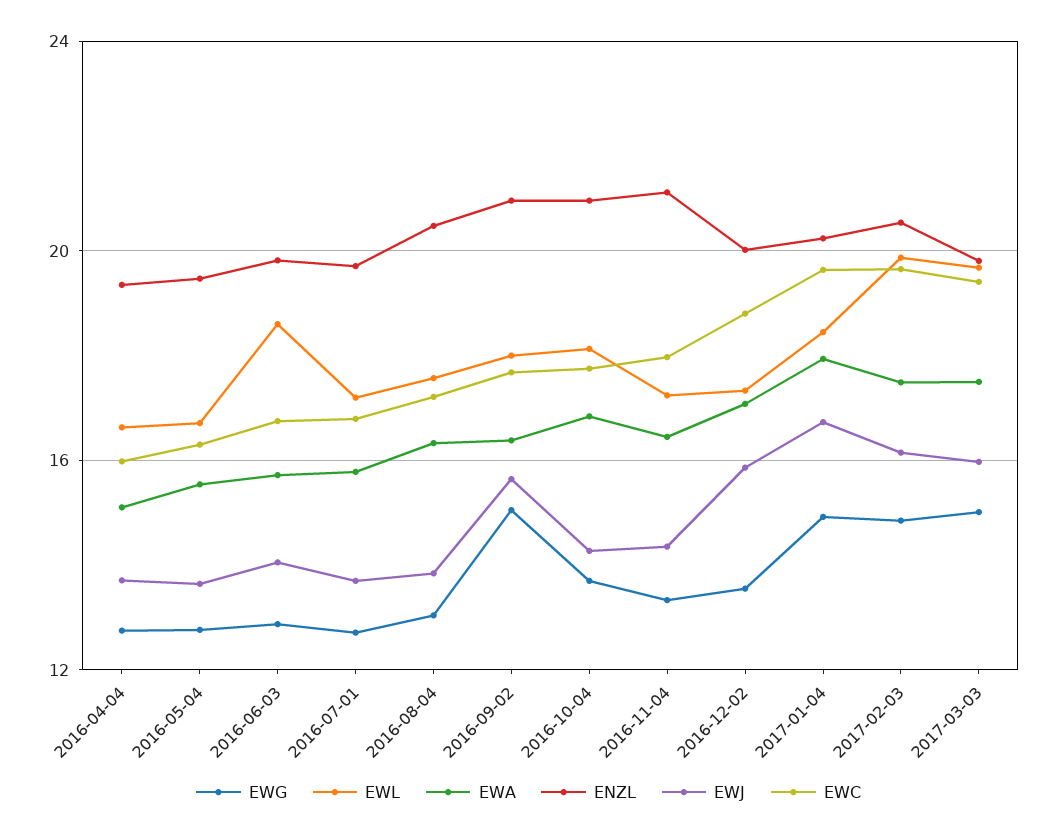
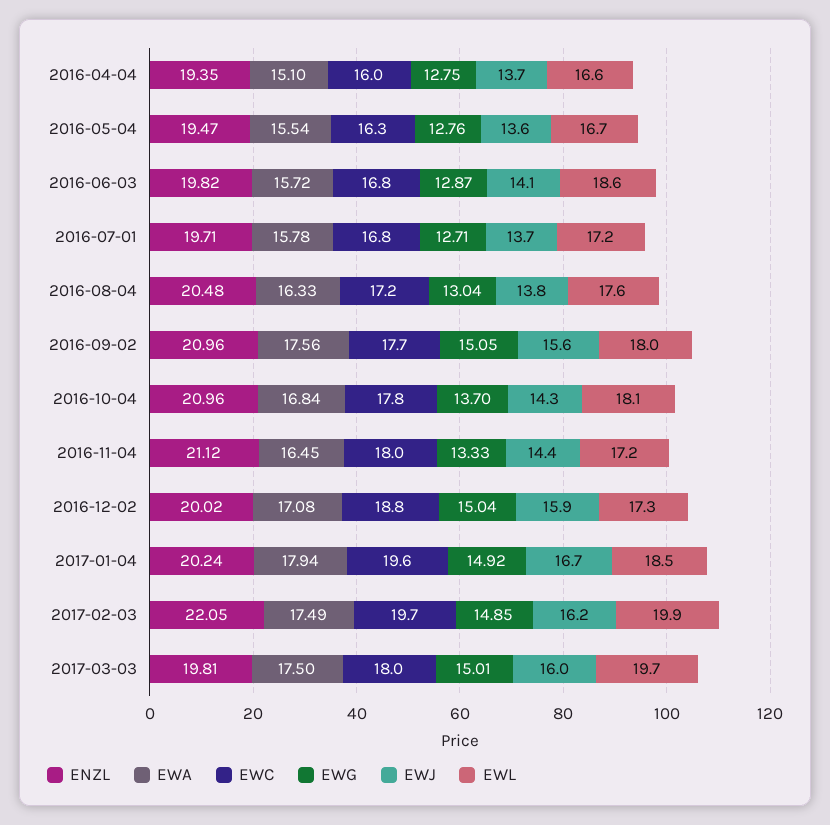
  {
    "EWG": {
      "2016-04-04": 12.75,
      "2016-05-04": 12.76,
      "2016-06-03": 12.87,
      "2016-07-01": 12.71,
      "2016-08-04": 13.04,
      "2016-09-02": 15.05,
      "2016-10-04": 13.7,
      "2016-11-04": 13.33,
-     "2016-12-02": 13.5,
+     "2016-12-02": 15.04,
      "2017-01-04": 14.92,
      "2017-02-03": 14.85,
      "2017-03-03": 15.01
    },
    "EWL": {
      "2016-04-04": 16.6,
      "2016-05-04": 16.7,
      "2016-06-03": 18.6,
      "2016-07-01": 17.2,
      "2016-08-04": 17.6,
      "2016-09-02": 18,
      "2016-10-04": 18.1,
      "2016-11-04": 17.2,
      "2016-12-02": 17.3,
      "2017-01-04": 18.5,
      "2017-02-03": 19.9,
      "2017-03-03": 19.7
    },
    "EWA": {
      "2016-04-04": 15.1,
      "2016-05-04": 15.54,
      "2016-06-03": 15.72,
      "2016-07-01": 15.78,
      "2016-08-04": 16.33,
-     "2016-09-02": 16.5,
+     "2016-09-02": 17.56,
      "2016-10-04": 16.84,
      "2016-11-04": 16.45,
      "2016-12-02": 17.08,
      "2017-01-04": 17.94,
      "2017-02-03": 17.49,
      "2017-03-03": 17.5
    },
    "ENZL": {
      "2016-04-04": 19.35,
      "2016-05-04": 19.47,
      "2016-06-03": 19.82,
      "2016-07-01": 19.71,
      "2016-08-04": 20.48,
      "2016-09-02": 20.96,
      "2016-10-04": 20.96,
      "2016-11-04": 21.12,
      "2016-12-02": 20.02,
      "2017-01-04": 20.24,
-     "2017-02-03": 20.5,
+     "2017-02-03": 22.05,
      "2017-03-03": 19.81
    },
    "EWJ": {
      "2016-04-04": 13.7,
      "2016-05-04": 13.6,
      "2016-06-03": 14.1,
      "2016-07-01": 13.7,
      "2016-08-04": 13.8,
      "2016-09-02": 15.6,
      "2016-10-04": 14.3,
      "2016-11-04": 14.4,
      "2016-12-02": 15.9,
      "2017-01-04": 16.7,
      "2017-02-03": 16.2,
      "2017-03-03": 16
    },
    "EWC": {
      "2016-04-04": 16,
      "2016-05-04": 16.3,
      "2016-06-03": 16.8,
      "2016-07-01": 16.8,
      "2016-08-04": 17.2,
      "2016-09-02": 17.7,
      "2016-10-04": 17.8,
      "2016-11-04": 18,
      "2016-12-02": 18.8,
      "2017-01-04": 19.6,
      "2017-02-03": 19.7,
-     "2017-03-03": 19.5
+     "2017-03-03": 18
    }
  }

